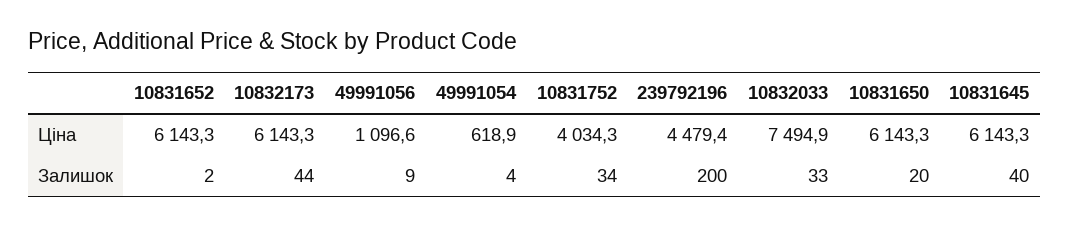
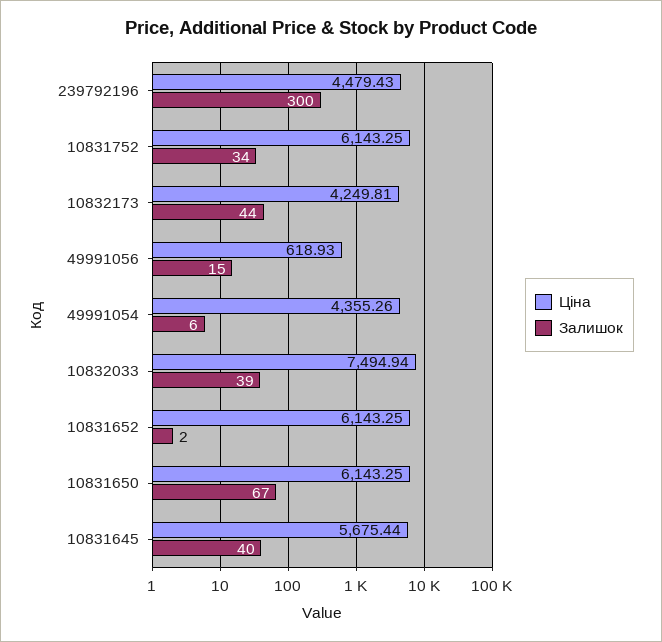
  {
    "Ціна": {
      "10831652": 6143.25,
-     "10832173": 6143.3,
+     "10832173": 4249.81,
-     "49991056": 1096.6,
+     "49991056": 618.93,
-     "49991054": 618.9,
+     "49991054": 4355.26,
-     "10831752": 4034.3,
+     "10831752": 6143.25,
      "239792196": 4479.43,
      "10832033": 7494.94,
      "10831650": 6143.25,
-     "10831645": 6143.3
+     "10831645": 5675.44
    },
    "Залишок": {
      "10831652": 2,
      "10832173": 44,
-     "49991056": 9,
+     "49991056": 15,
-     "49991054": 4,
+     "49991054": 6,
      "10831752": 34,
-     "239792196": 200,
+     "239792196": 300,
-     "10832033": 33,
+     "10832033": 39,
-     "10831650": 20,
+     "10831650": 67,
      "10831645": 40
    }
  }

